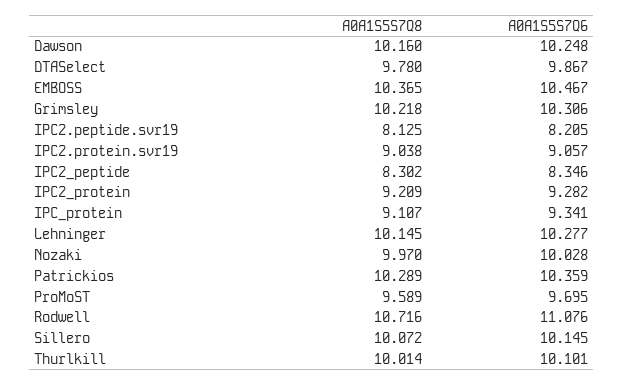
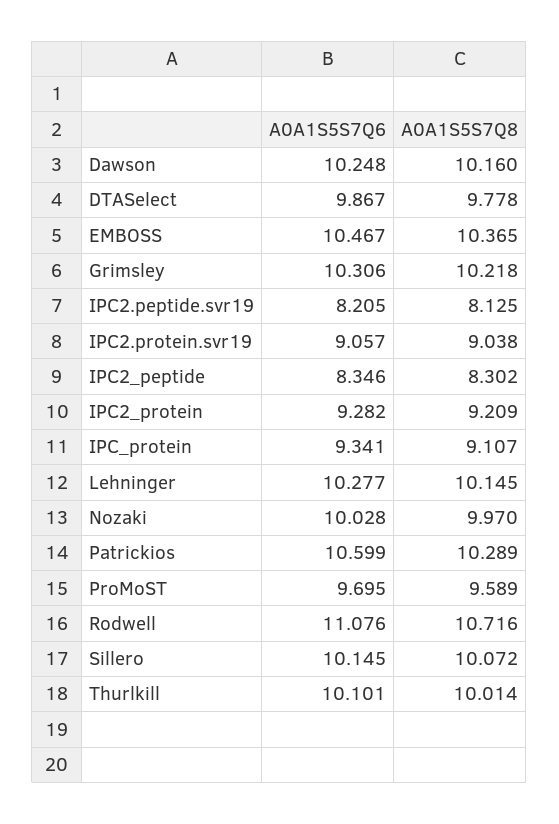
  {
    "A0A1S5S7Q8": {
      "Dawson": 10.16,
-     "DTASelect": 9.78,
+     "DTASelect": 9.778,
      "EMBOSS": 10.365,
      "Grimsley": 10.218,
      "IPC2.peptide.svr19": 8.125,
      "IPC2.protein.svr19": 9.038,
      "IPC2_peptide": 8.302,
      "IPC2_protein": 9.209,
      "IPC_protein": 9.107,
      "Lehninger": 10.145,
      "Nozaki": 9.97,
      "Patrickios": 10.289,
      "ProMoST": 9.589,
      "Rodwell": 10.716,
      "Sillero": 10.072,
      "Thurlkill": 10.014
    },
    "A0A1S5S7Q6": {
      "Dawson": 10.248,
      "DTASelect": 9.867,
      "EMBOSS": 10.467,
      "Grimsley": 10.306,
      "IPC2.peptide.svr19": 8.205,
      "IPC2.protein.svr19": 9.057,
      "IPC2_peptide": 8.346,
      "IPC2_protein": 9.282,
      "IPC_protein": 9.341,
      "Lehninger": 10.277,
      "Nozaki": 10.028,
-     "Patrickios": 10.359,
+     "Patrickios": 10.599,
      "ProMoST": 9.695,
      "Rodwell": 11.076,
      "Sillero": 10.145,
      "Thurlkill": 10.101
    }
  }

